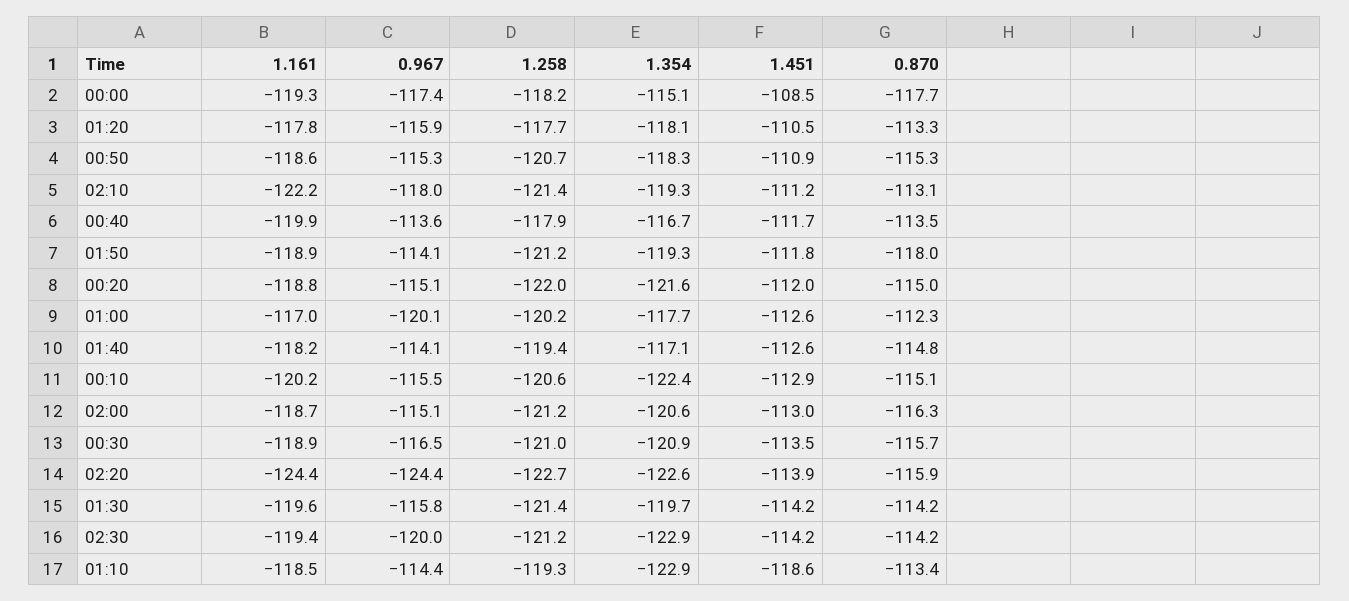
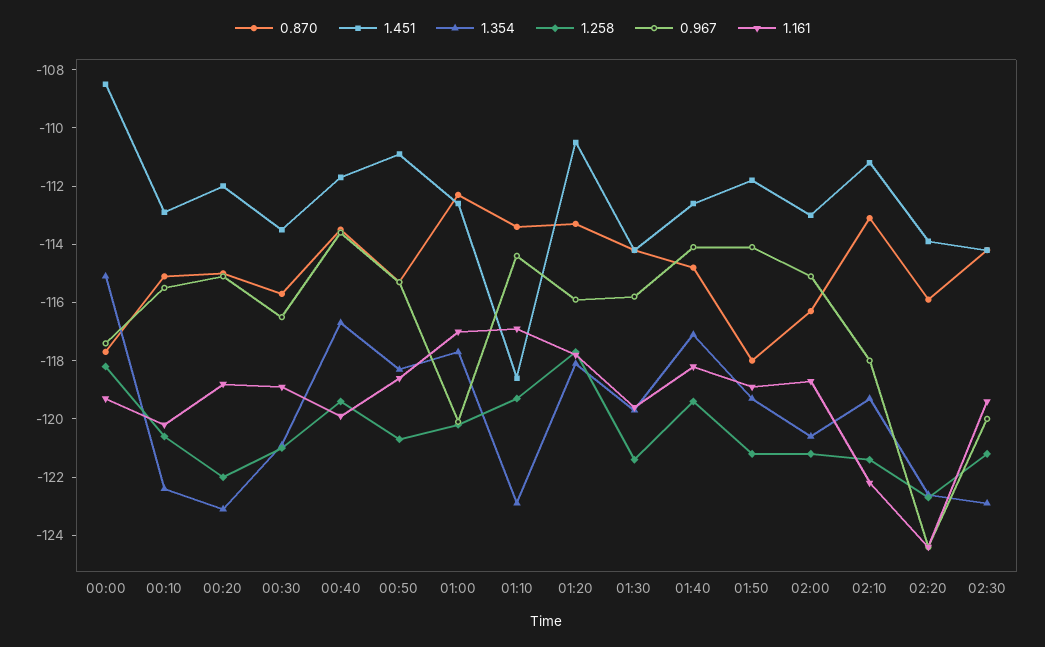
  {
    "1.161": {
      "00:00": -119.3,
      "01:20": -117.8,
      "00:50": -118.6,
      "02:10": -122.2,
      "00:40": -119.9,
      "01:50": -118.9,
      "00:20": -118.8,
      "01:00": -117,
      "01:40": -118.2,
      "00:10": -120.2,
      "02:00": -118.7,
      "00:30": -118.9,
      "02:20": -124.4,
      "01:30": -119.6,
      "02:30": -119.4,
-     "01:10": -118.5
+     "01:10": -117
    },
    "0.967": {
      "00:00": -117.4,
      "01:20": -115.9,
      "00:50": -115.3,
      "02:10": -118,
      "00:40": -113.6,
      "01:50": -114.1,
      "00:20": -115.1,
      "01:00": -120.1,
      "01:40": -114.1,
      "00:10": -115.5,
      "02:00": -115.1,
      "00:30": -116.5,
      "02:20": -124.4,
      "01:30": -115.8,
      "02:30": -120,
      "01:10": -114.4
    },
    "1.258": {
      "00:00": -118.2,
      "01:20": -117.7,
      "00:50": -120.7,
      "02:10": -121.4,
-     "00:40": -117.9,
+     "00:40": -119.5,
      "01:50": -121.2,
      "00:20": -122,
      "01:00": -120.2,
      "01:40": -119.4,
      "00:10": -120.6,
      "02:00": -121.2,
      "00:30": -121,
      "02:20": -122.7,
      "01:30": -121.4,
      "02:30": -121.2,
      "01:10": -119.3
    },
    "1.354": {
      "00:00": -115.1,
      "01:20": -118.1,
      "00:50": -118.3,
      "02:10": -119.3,
      "00:40": -116.7,
      "01:50": -119.3,
-     "00:20": -121.6,
+     "00:20": -123,
      "01:00": -117.7,
      "01:40": -117.1,
      "00:10": -122.4,
      "02:00": -120.6,
      "00:30": -120.9,
      "02:20": -122.6,
      "01:30": -119.7,
      "02:30": -122.9,
      "01:10": -122.9
    },
    "1.451": {
      "00:00": -108.5,
      "01:20": -110.5,
      "00:50": -110.9,
      "02:10": -111.2,
      "00:40": -111.7,
      "01:50": -111.8,
      "00:20": -112,
      "01:00": -112.6,
      "01:40": -112.6,
      "00:10": -112.9,
      "02:00": -113,
      "00:30": -113.5,
      "02:20": -113.9,
      "01:30": -114.2,
      "02:30": -114.2,
      "01:10": -118.6
    },
    "0.870": {
      "00:00": -117.7,
      "01:20": -113.3,
      "00:50": -115.3,
      "02:10": -113.1,
      "00:40": -113.5,
      "01:50": -118,
      "00:20": -115,
      "01:00": -112.3,
      "01:40": -114.8,
      "00:10": -115.1,
      "02:00": -116.3,
      "00:30": -115.7,
      "02:20": -115.9,
      "01:30": -114.2,
      "02:30": -114.2,
      "01:10": -113.4
    }
  }

